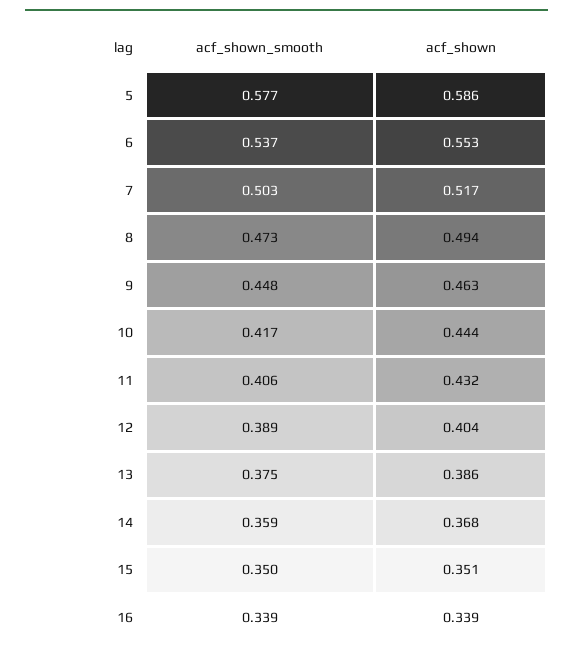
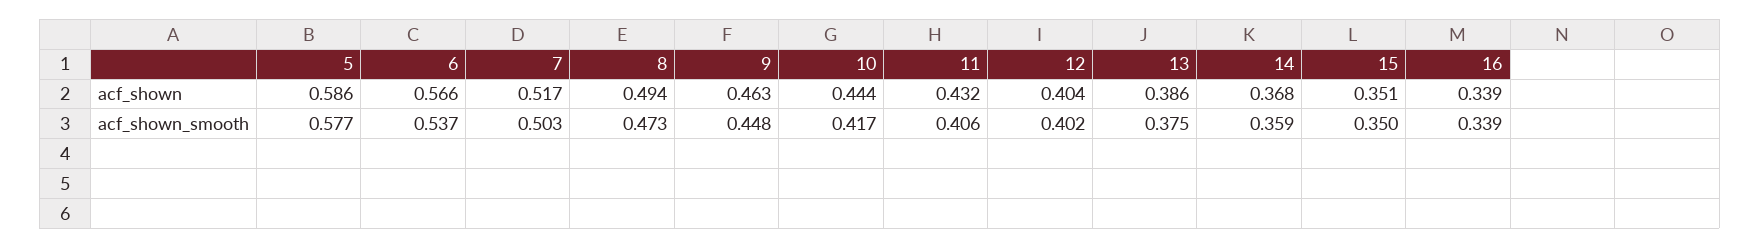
  {
    "acf_shown_smooth": {
      "5": 0.577,
      "6": 0.537,
      "7": 0.503,
      "8": 0.473,
      "9": 0.448,
      "10": 0.417,
      "11": 0.406,
-     "12": 0.389,
+     "12": 0.402,
      "13": 0.375,
      "14": 0.359,
      "15": 0.35,
      "16": 0.339
    },
    "acf_shown": {
      "5": 0.586,
-     "6": 0.553,
+     "6": 0.566,
      "7": 0.517,
      "8": 0.494,
      "9": 0.463,
      "10": 0.444,
      "11": 0.432,
      "12": 0.404,
      "13": 0.386,
      "14": 0.368,
      "15": 0.351,
      "16": 0.339
    }
  }

